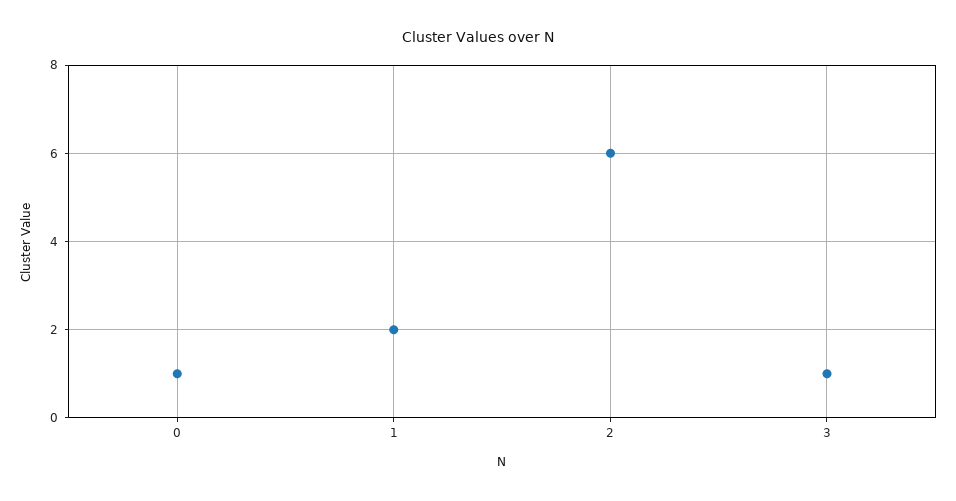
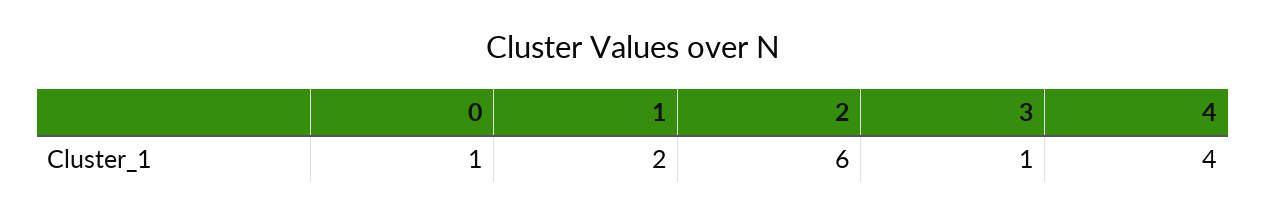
  {
    "0": 1,
    "1": 2,
    "2": 6,
-   "3": 1
+   "3": 1,
+   "4": 4
  }

